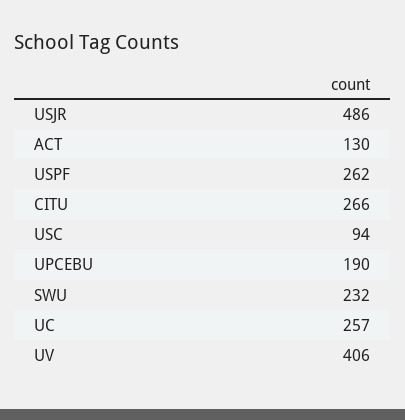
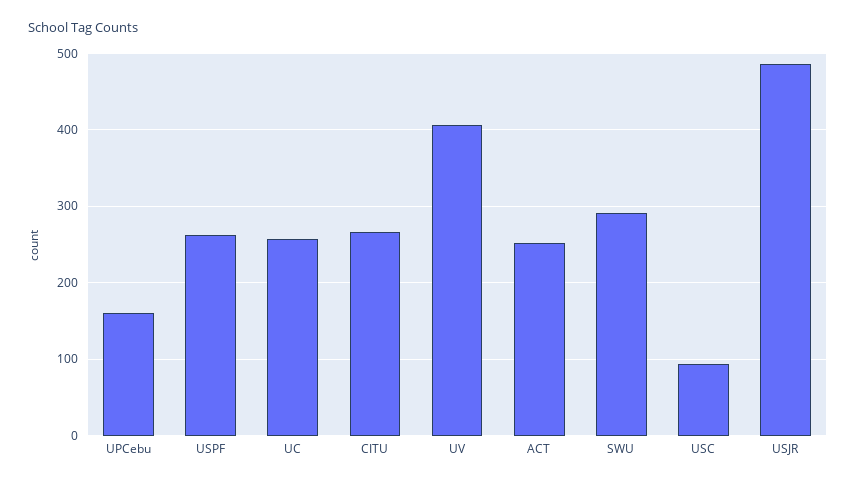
  {
    "USJR": 486,
-   "ACT": 130,
+   "ACT": 250,
    "USPF": 262,
    "CITU": 266,
    "USC": 94,
-   "UPCEBU": 190,
+   "UPCEBU": 160,
-   "SWU": 232,
+   "SWU": 290,
    "UC": 257,
    "UV": 406
  }

